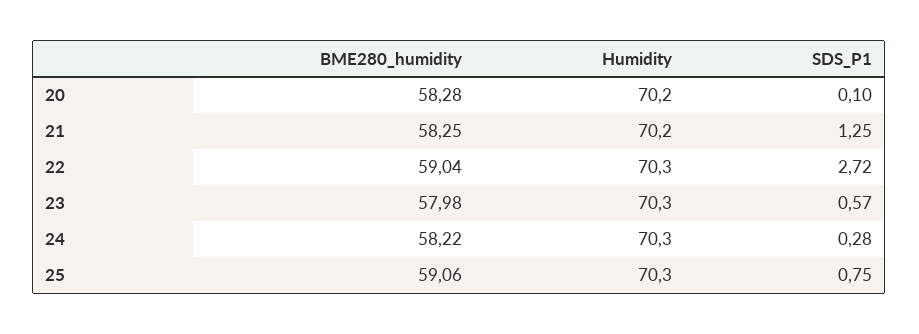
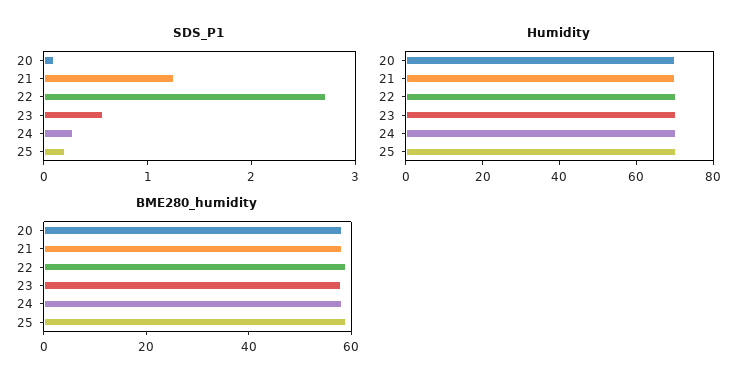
  {
    "BME280_humidity": {
      "20": 58.28,
      "21": 58.25,
      "22": 59.04,
      "23": 57.98,
      "24": 58.22,
      "25": 59.06
    },
    "Humidity": {
      "20": 70.2,
      "21": 70.2,
      "22": 70.3,
      "23": 70.3,
      "24": 70.3,
      "25": 70.3
    },
    "SDS_P1": {
      "20": 0.1,
      "21": 1.25,
      "22": 2.72,
      "23": 0.57,
      "24": 0.28,
-     "25": 0.75
+     "25": 0.2
    }
  }

